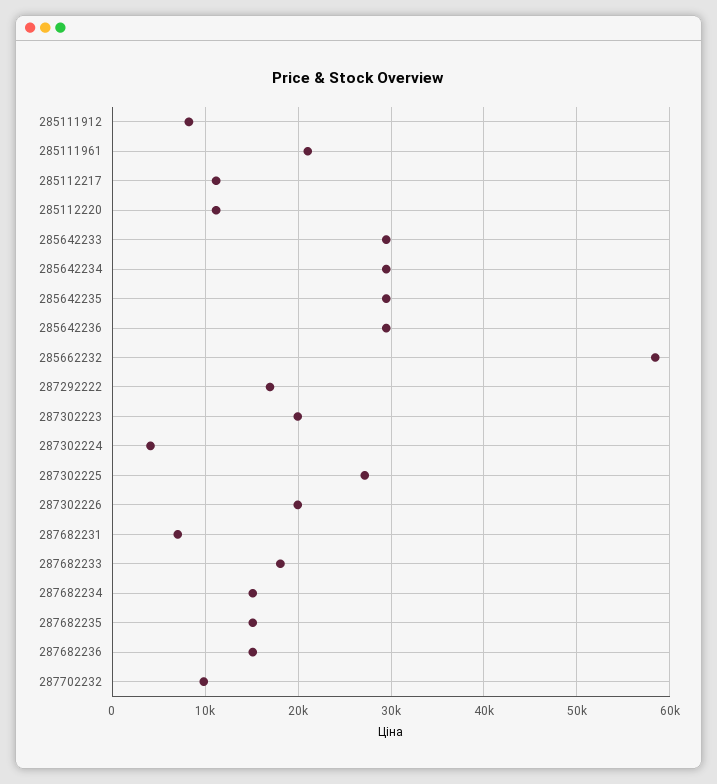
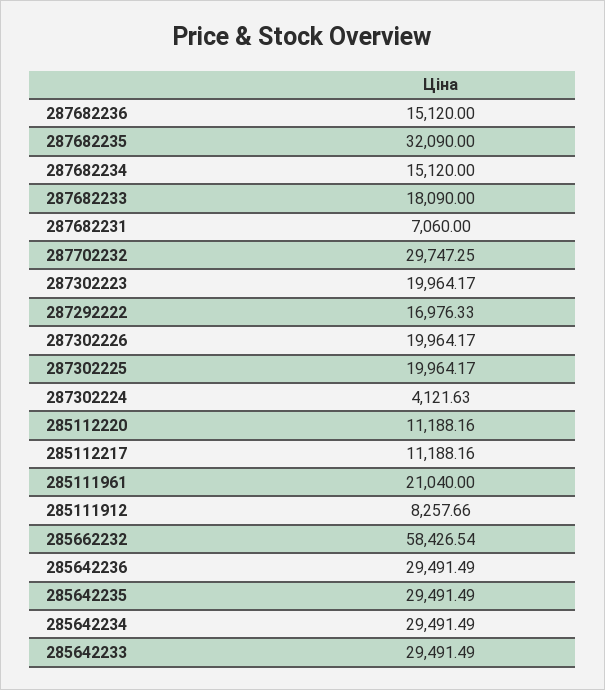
  {
    "285111912": 8257.66,
    "285111961": 21040,
    "285112217": 11188.16,
    "285112220": 11188.16,
    "285642233": 29491.49,
    "285642234": 29491.49,
    "285642235": 29491.49,
    "285642236": 29491.49,
    "285662232": 58426.54,
    "287292222": 16976.33,
    "287302223": 19964.17,
    "287302224": 4121.63,
-   "287302225": 27000,
+   "287302225": 19964.17,
    "287302226": 19964.17,
    "287682231": 7060,
    "287682233": 18090,
    "287682234": 15120,
-   "287682235": 15000,
+   "287682235": 32090,
    "287682236": 15120,
-   "287702232": 10000
+   "287702232": 29747.25
  }

